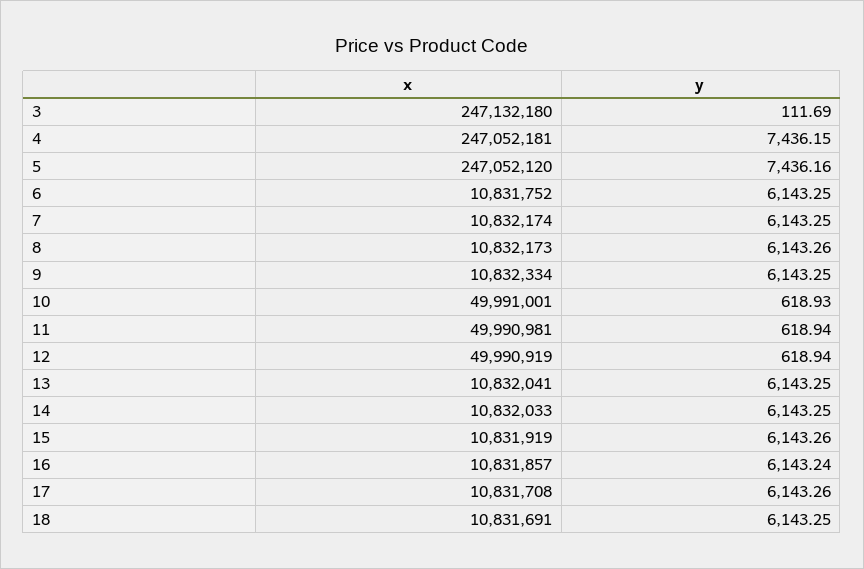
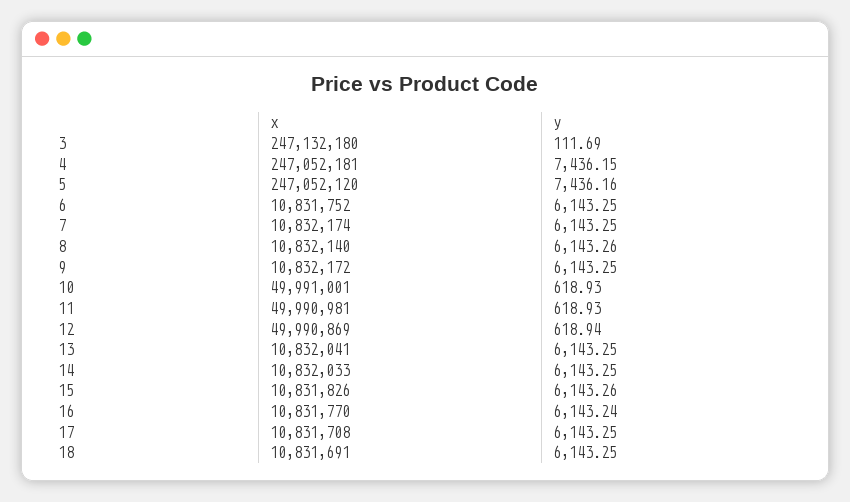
  {
    "x": {
      "3": 247132180,
      "4": 247052181,
      "5": 247052120,
      "6": 10831752,
      "7": 10832174,
-     "8": 10832173,
+     "8": 10832140,
-     "9": 10832334,
+     "9": 10832172,
      "10": 49991001,
      "11": 49990981,
-     "12": 49990919,
+     "12": 49990869,
      "13": 10832041,
      "14": 10832033,
-     "15": 10831919,
+     "15": 10831826,
-     "16": 10831857,
+     "16": 10831770,
      "17": 10831708,
      "18": 10831691
    },
    "y": {
      "3": 111.69,
      "4": 7436.15,
      "5": 7436.16,
      "6": 6143.25,
      "7": 6143.25,
      "8": 6143.26,
      "9": 6143.25,
      "10": 618.93,
-     "11": 618.94,
+     "11": 618.93,
      "12": 618.94,
      "13": 6143.25,
      "14": 6143.25,
      "15": 6143.26,
      "16": 6143.24,
-     "17": 6143.26,
+     "17": 6143.25,
      "18": 6143.25
    }
  }

